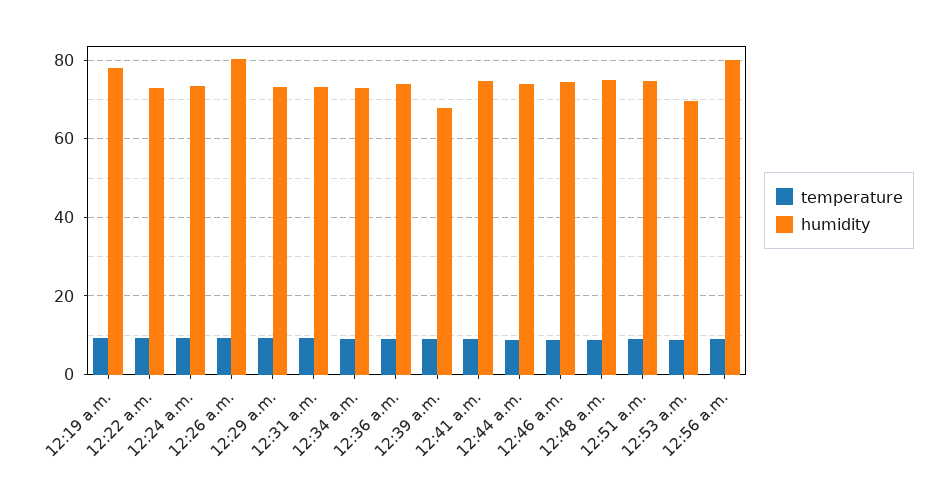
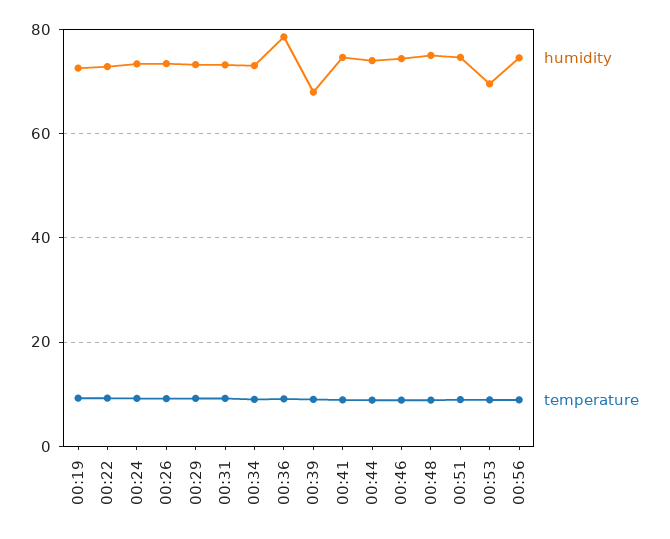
  {
    "temperature": {
      "12:19 a.m.": 10,
      "12:22 a.m.": 10,
      "12:24 a.m.": 10,
      "12:26 a.m.": 10,
      "12:29 a.m.": 10,
      "12:31 a.m.": 10,
      "12:34 a.m.": 10,
      "12:36 a.m.": 10,
      "12:39 a.m.": 10,
      "12:41 a.m.": 8,
      "12:44 a.m.": 8,
      "12:46 a.m.": 8,
      "12:48 a.m.": 8,
      "12:51 a.m.": 8,
      "12:53 a.m.": 8,
      "12:56 a.m.": 8
    },
    "humidity": {
-     "12:19 a.m.": 78,
+     "12:19 a.m.": 72,
      "12:22 a.m.": 72,
      "12:24 a.m.": 74,
-     "12:26 a.m.": 80,
+     "12:26 a.m.": 74,
      "12:29 a.m.": 74,
      "12:31 a.m.": 74,
      "12:34 a.m.": 74,
-     "12:36 a.m.": 74,
+     "12:36 a.m.": 78,
      "12:39 a.m.": 68,
      "12:41 a.m.": 74,
      "12:44 a.m.": 74,
      "12:46 a.m.": 74,
      "12:48 a.m.": 76,
      "12:51 a.m.": 74,
      "12:53 a.m.": 70,
-     "12:56 a.m.": 80
+     "12:56 a.m.": 74
    }
  }

